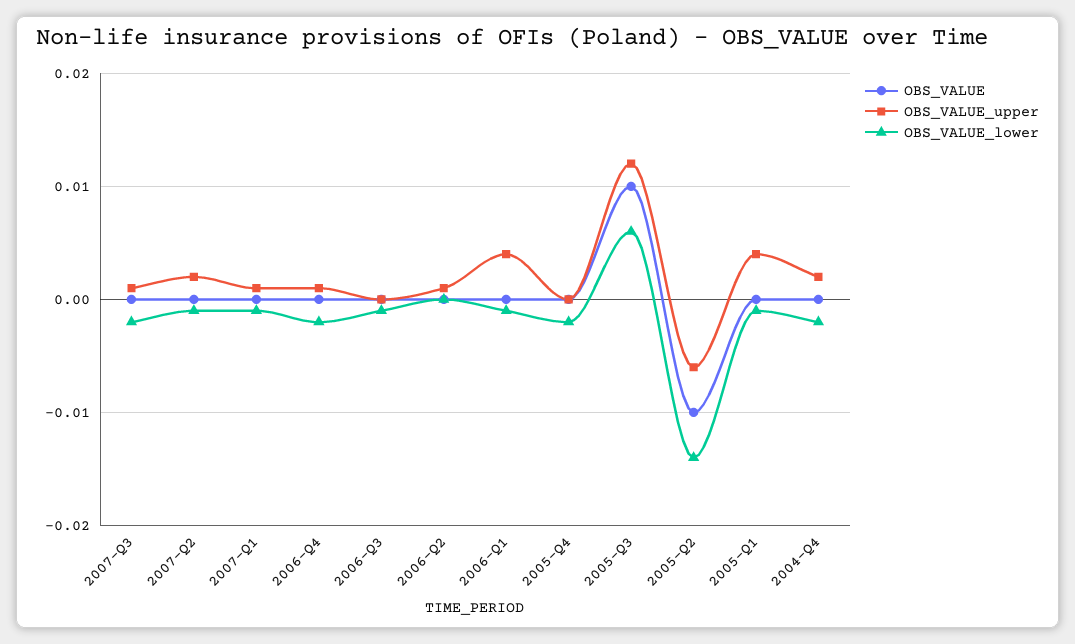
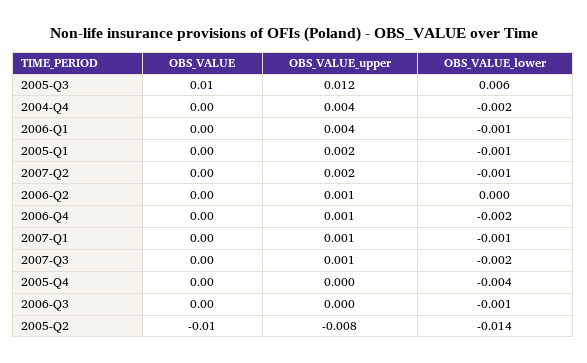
  {
    "OBS_VALUE": {
      "2007-Q3": 0,
      "2007-Q2": 0,
      "2007-Q1": 0,
      "2006-Q4": 0,
      "2006-Q3": 0,
      "2006-Q2": 0,
      "2006-Q1": 0,
      "2005-Q4": 0,
      "2005-Q3": 0.01,
      "2005-Q2": -0.01,
      "2005-Q1": 0,
      "2004-Q4": 0
    },
    "OBS_VALUE_upper": {
      "2007-Q3": 0.001,
      "2007-Q2": 0.002,
      "2007-Q1": 0.001,
      "2006-Q4": 0.001,
      "2006-Q3": 0,
      "2006-Q2": 0.001,
      "2006-Q1": 0.004,
      "2005-Q4": 0,
      "2005-Q3": 0.012,
-     "2005-Q2": -0.006,
+     "2005-Q2": -0.008,
-     "2005-Q1": 0.004,
+     "2005-Q1": 0.002,
-     "2004-Q4": 0.002
+     "2004-Q4": 0.004
    },
    "OBS_VALUE_lower": {
      "2007-Q3": -0.002,
      "2007-Q2": -0.001,
      "2007-Q1": -0.001,
      "2006-Q4": -0.002,
      "2006-Q3": -0.001,
      "2006-Q2": 0,
      "2006-Q1": -0.001,
-     "2005-Q4": -0.002,
+     "2005-Q4": -0.004,
      "2005-Q3": 0.006,
      "2005-Q2": -0.014,
      "2005-Q1": -0.001,
      "2004-Q4": -0.002
    }
  }

